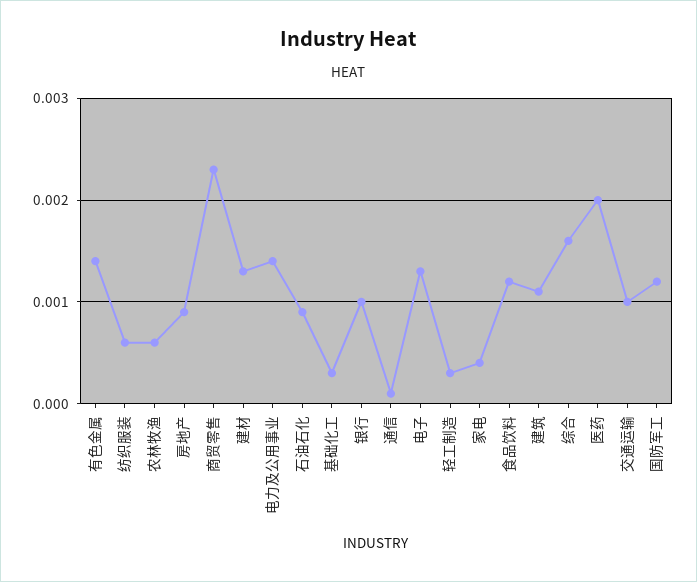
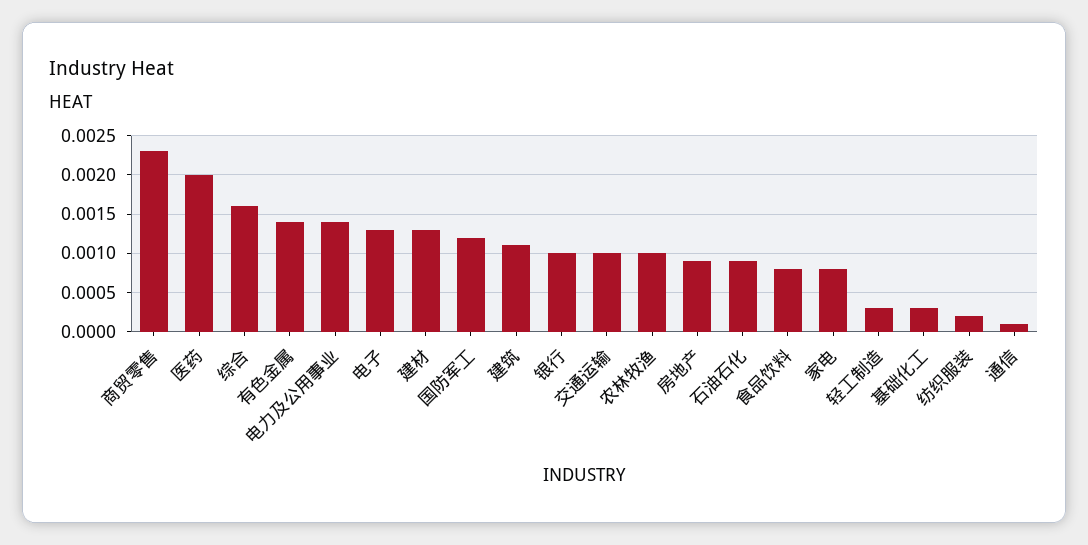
  {
    "有色金属": 0.0014,
-   "纺织服装": 0.0006,
+   "纺织服装": 0.0002,
-   "农林牧渔": 0.0006,
+   "农林牧渔": 0.001,
    "房地产": 0.0009,
    "商贸零售": 0.0023,
    "建材": 0.0013,
    "电力及公用事业": 0.0014,
    "石油石化": 0.0009,
    "基础化工": 0.0003,
    "银行": 0.001,
    "通信": 0.0001,
    "电子": 0.0013,
    "轻工制造": 0.0003,
-   "家电": 0.0004,
+   "家电": 0.0008,
-   "食品饮料": 0.0012,
+   "食品饮料": 0.0008,
    "建筑": 0.0011,
    "综合": 0.0016,
    "医药": 0.002,
    "交通运输": 0.001,
    "国防军工": 0.0012
  }

